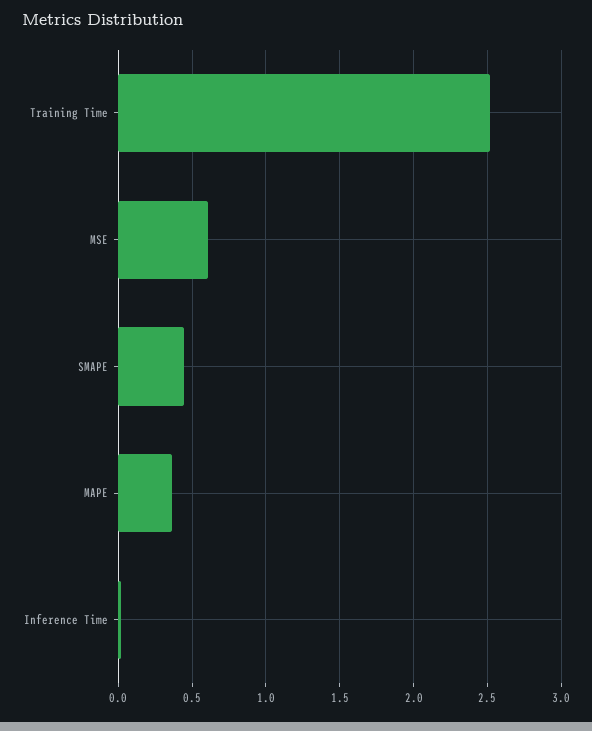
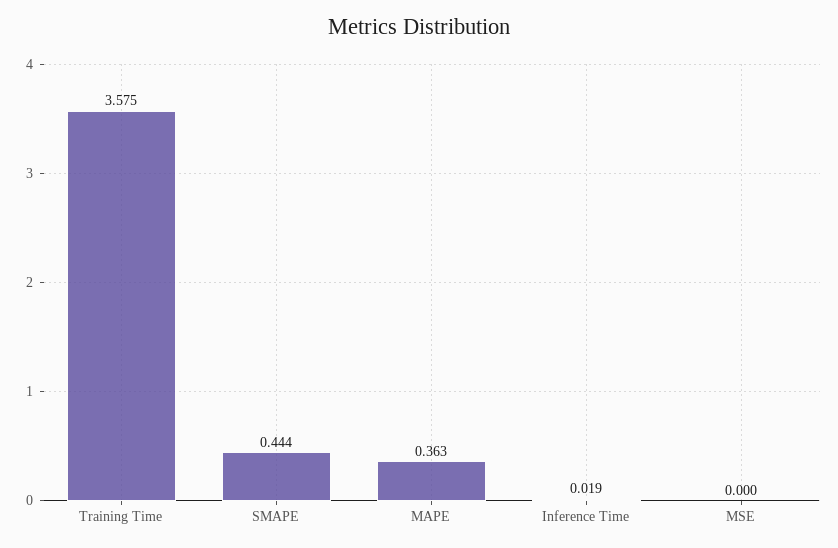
  {
-   "Training Time": 2.5,
+   "Training Time": 3.575,
-   "MSE": 0.6,
+   "MSE": 0,
    "SMAPE": 0.444,
    "MAPE": 0.363,
    "Inference Time": 0.019
  }

